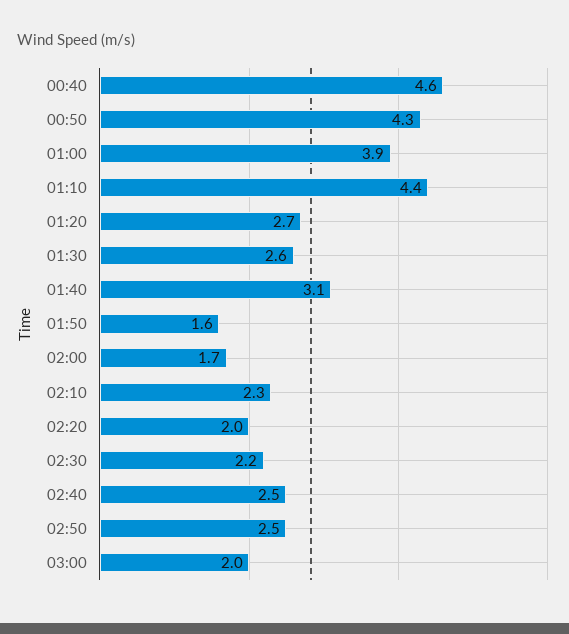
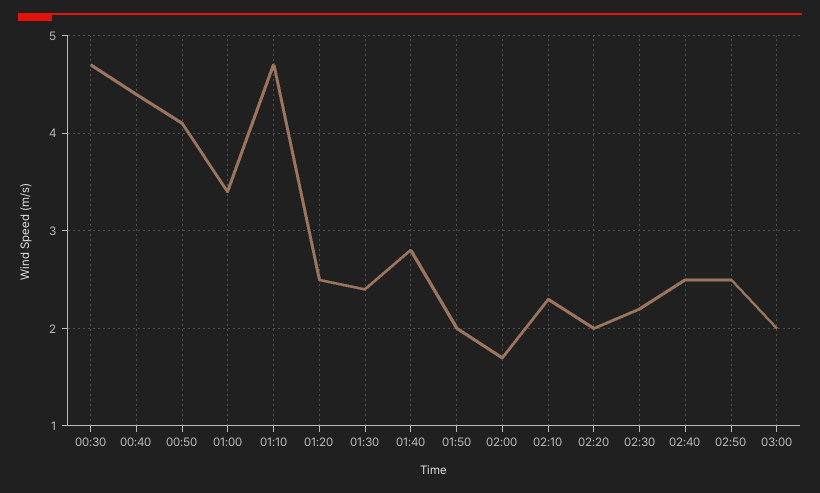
  {
-   "00:40": 4.6,
+   "00:40": 4.4,
-   "00:50": 4.3,
+   "00:50": 4.1,
-   "01:00": 3.9,
+   "01:00": 3.4,
-   "01:10": 4.4,
+   "01:10": 4.7,
-   "01:20": 2.7,
+   "01:20": 2.5,
-   "01:30": 2.6,
+   "01:30": 2.4,
-   "01:40": 3.1,
+   "01:40": 2.8,
-   "01:50": 1.6,
+   "01:50": 2,
    "02:00": 1.7,
    "02:10": 2.3,
    "02:20": 2,
    "02:30": 2.2,
    "02:40": 2.5,
    "02:50": 2.5,
-   "03:00": 2
+   "03:00": 2,
+   "00:30": 4.7
  }

